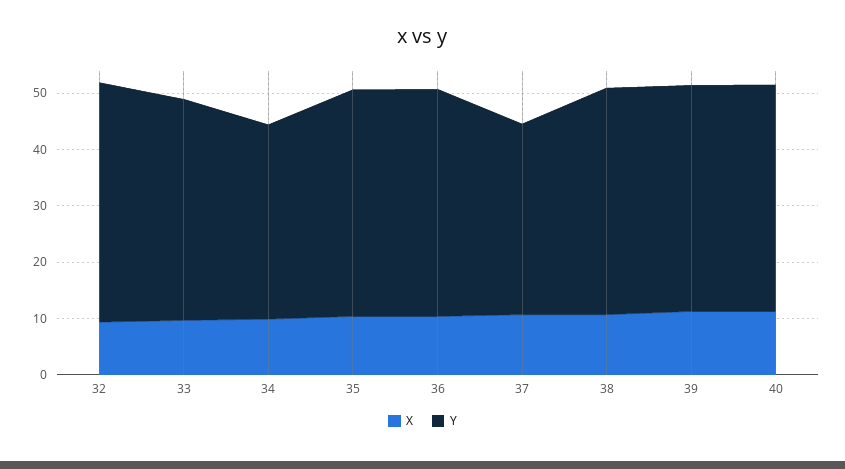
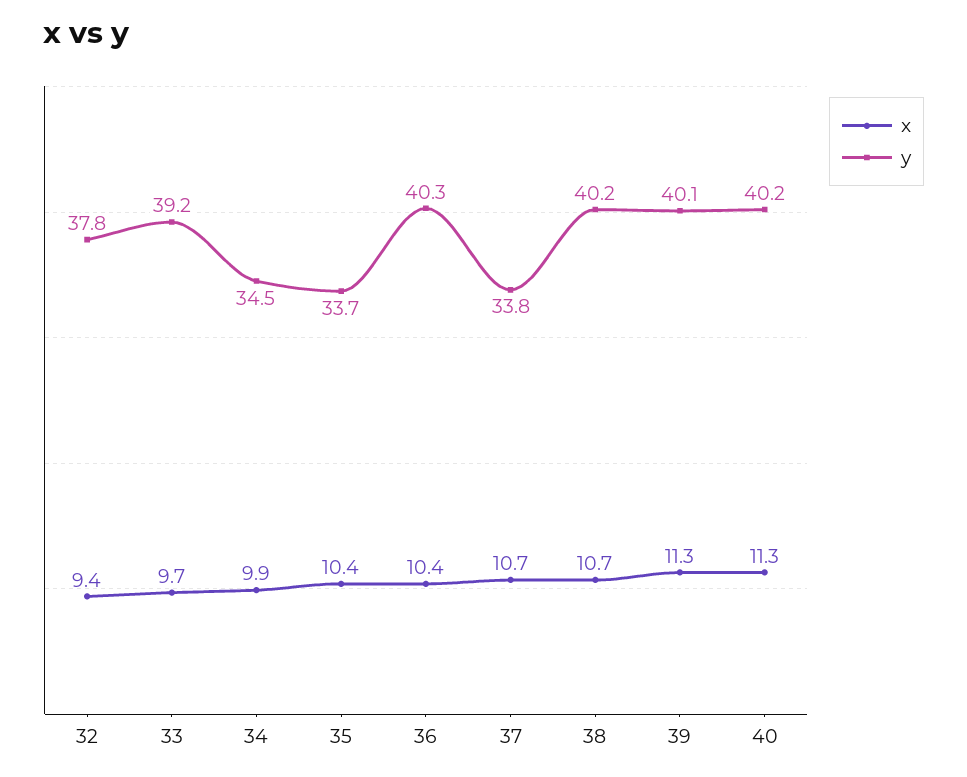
  {
    "X": {
      "32": 9.4,
      "33": 9.7,
      "34": 9.9,
      "35": 10.4,
      "36": 10.4,
      "37": 10.7,
      "38": 10.7,
      "39": 11.3,
      "40": 11.3
    },
    "Y": {
-     "32": 42,
+     "32": 37.8,
      "33": 39.2,
      "34": 34.5,
-     "35": 40,
+     "35": 33.7,
      "36": 40.3,
      "37": 33.8,
      "38": 40.2,
      "39": 40.1,
      "40": 40.2
    }
  }

